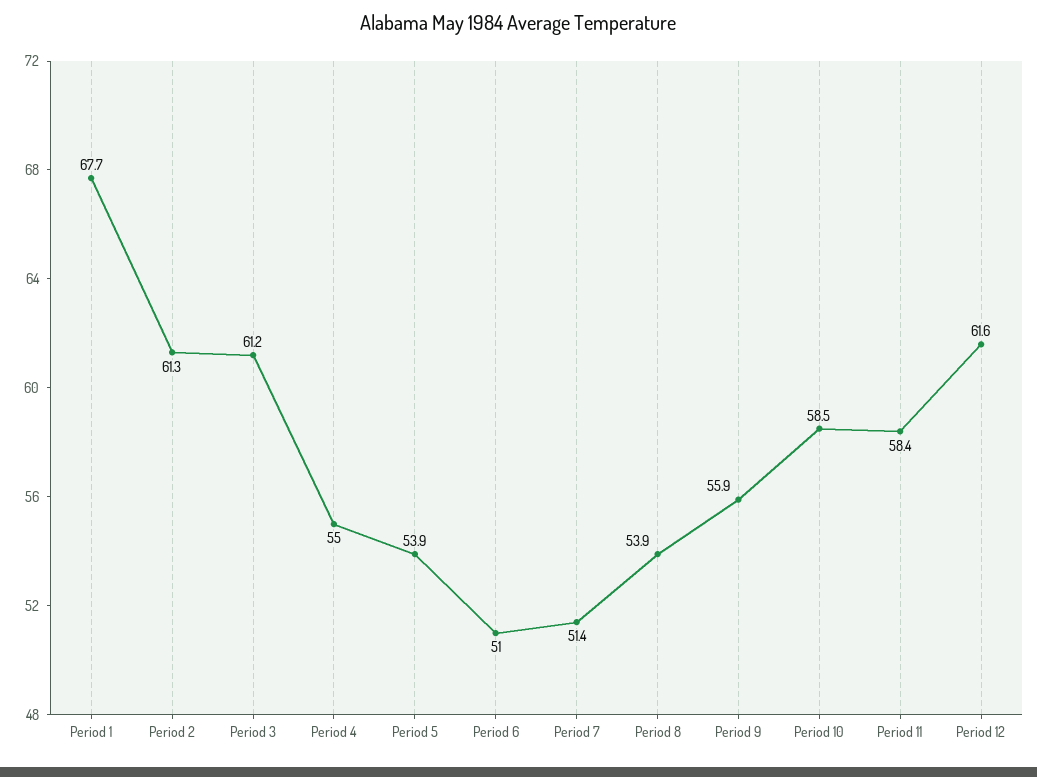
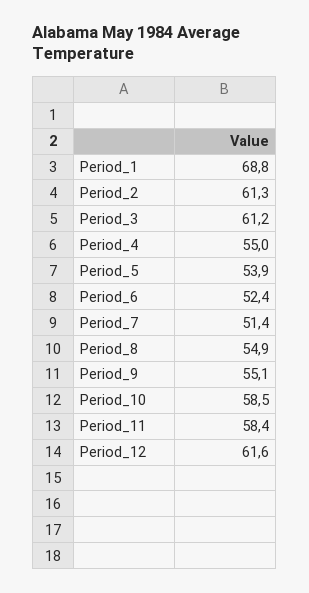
  {
-   "Period 1": 67.7,
+   "Period 1": 68.8,
    "Period 2": 61.3,
    "Period 3": 61.2,
    "Period 4": 55,
    "Period 5": 53.9,
-   "Period 6": 51,
+   "Period 6": 52.4,
    "Period 7": 51.4,
-   "Period 8": 53.9,
+   "Period 8": 54.9,
-   "Period 9": 55.9,
+   "Period 9": 55.1,
    "Period 10": 58.5,
    "Period 11": 58.4,
    "Period 12": 61.6
  }

